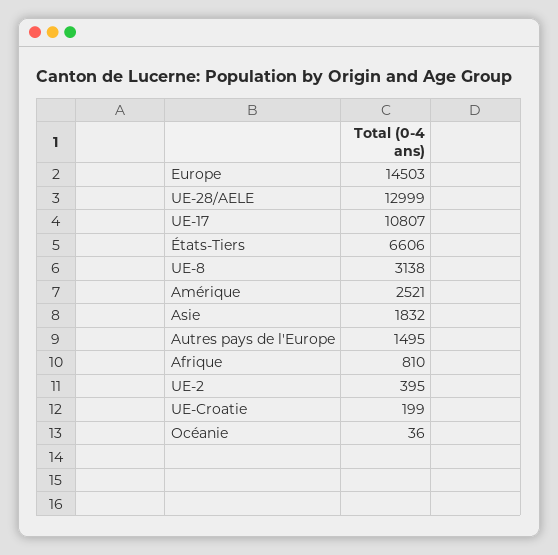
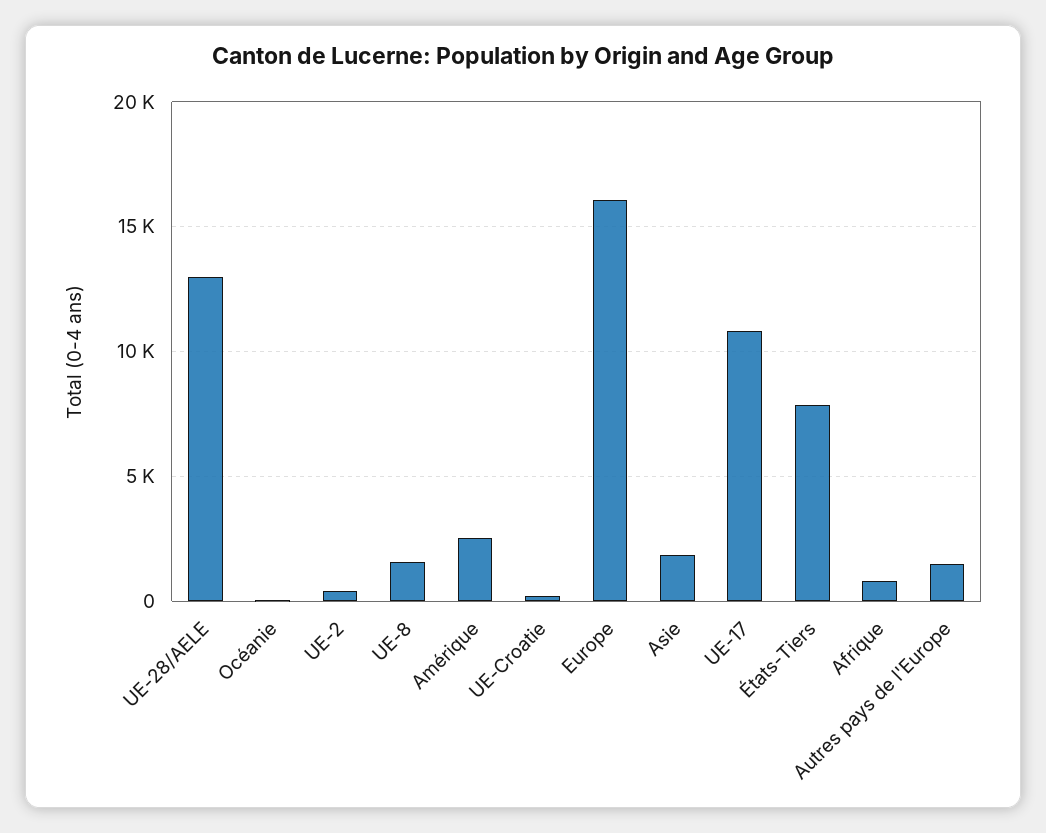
  {
-   "Europe": 14503,
+   "Europe": 16000,
    "UE-28/AELE": 12999,
    "UE-17": 10807,
-   "États-Tiers": 6606,
+   "États-Tiers": 8000,
-   "UE-8": 3138,
+   "UE-8": 1500,
    "Amérique": 2521,
    "Asie": 1832,
    "Autres pays de l'Europe": 1495,
    "Afrique": 810,
    "UE-2": 395,
    "UE-Croatie": 199,
    "Océanie": 36
  }

